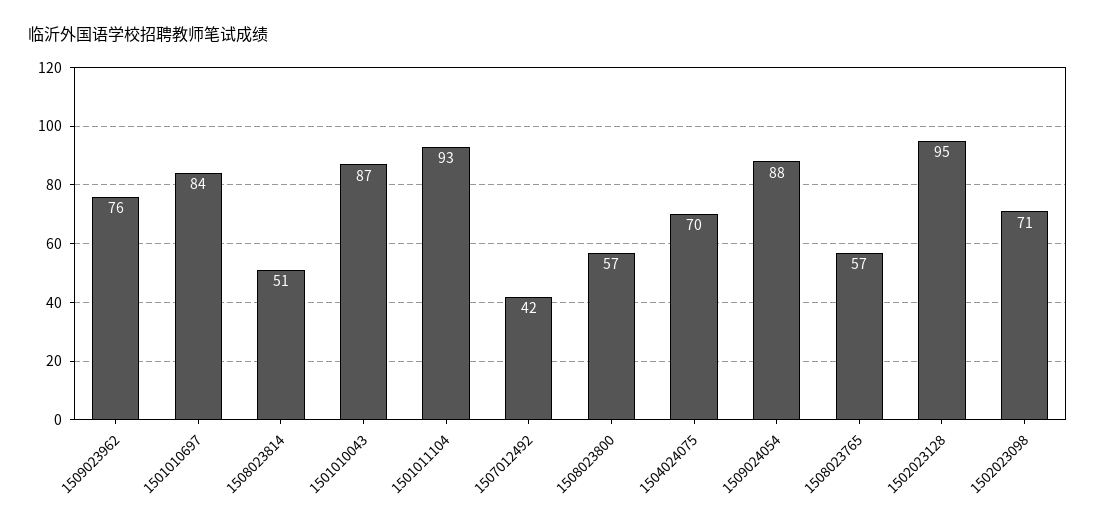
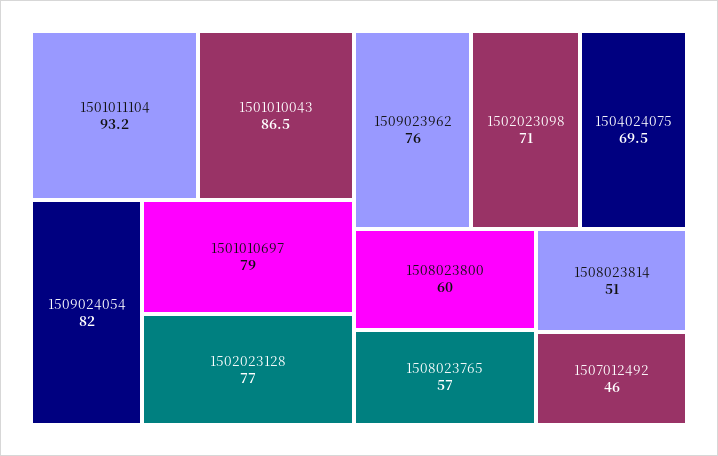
  {
    "1509023962": 76,
-   "1501010697": 84,
+   "1501010697": 79,
    "1508023814": 51,
    "1501010043": 86.5,
    "1501011104": 93.2,
-   "1507012492": 42,
+   "1507012492": 46,
-   "1508023800": 57,
+   "1508023800": 60,
    "1504024075": 69.5,
-   "1509024054": 88,
+   "1509024054": 82,
    "1508023765": 57,
-   "1502023128": 95,
+   "1502023128": 77,
    "1502023098": 71
  }

